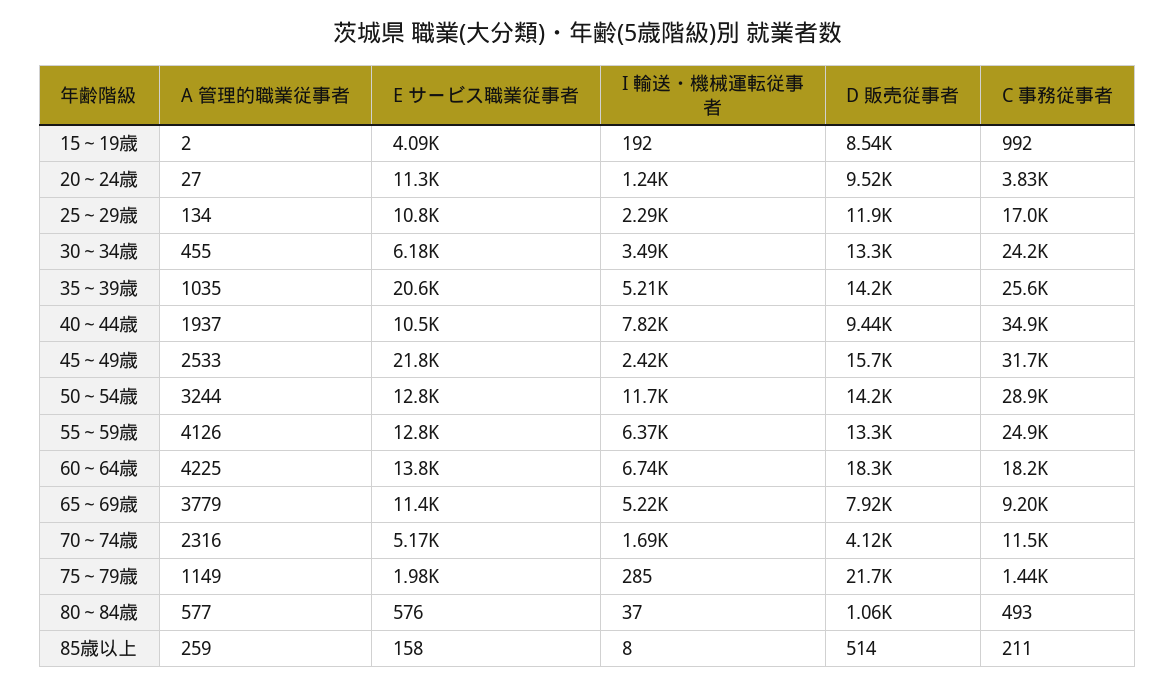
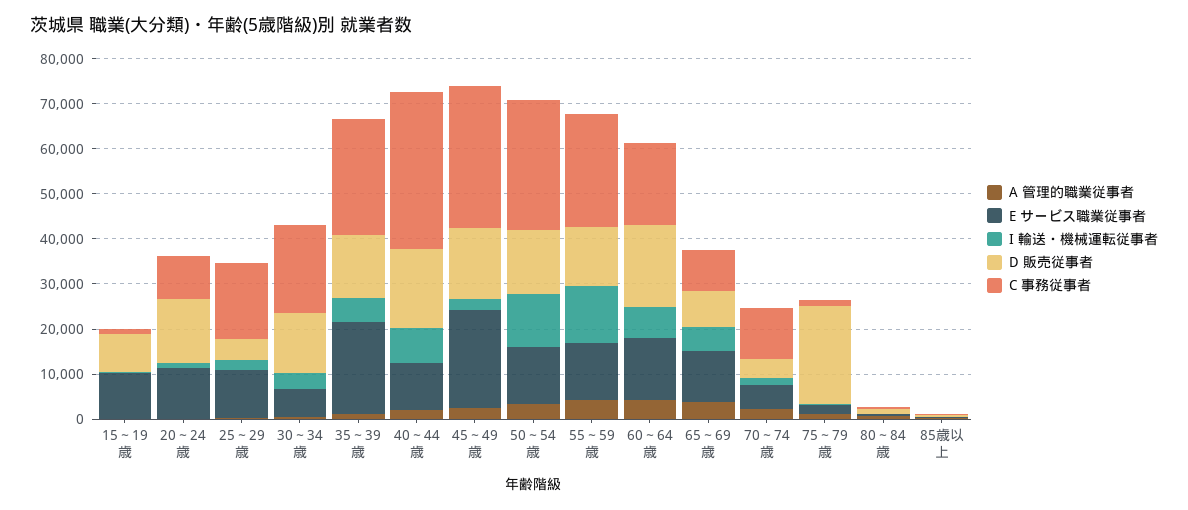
  {
    "A 管理的職業従事者": {
      "15～19歳": 2,
      "20～24歳": 27,
      "25～29歳": 134,
      "30～34歳": 455,
      "35～39歳": 1035,
      "40～44歳": 1937,
      "45～49歳": 2533,
      "50～54歳": 3244,
      "55～59歳": 4126,
      "60～64歳": 4225,
      "65～69歳": 3779,
      "70～74歳": 2316,
      "75～79歳": 1149,
      "80～84歳": 577,
      "85歳以上": 259
    },
    "E サービス職業従事者": {
-     "15～19歳": 4090,
+     "15～19歳": 10000,
      "20～24歳": 11300,
      "25～29歳": 10800,
      "30～34歳": 6180,
      "35～39歳": 20600,
      "40～44歳": 10500,
      "45～49歳": 21800,
      "50～54歳": 12800,
      "55～59歳": 12800,
      "60～64歳": 13800,
      "65～69歳": 11400,
      "70～74歳": 5170,
      "75～79歳": 1980,
      "80～84歳": 576,
      "85歳以上": 158
    },
    "I 輸送・機械運転従事者": {
      "15～19歳": 192,
      "20～24歳": 1240,
      "25～29歳": 2290,
      "30～34歳": 3490,
      "35～39歳": 5210,
      "40～44歳": 7820,
      "45～49歳": 2420,
      "50～54歳": 11700,
-     "55～59歳": 6370,
+     "55～59歳": 12000,
      "60～64歳": 6740,
      "65～69歳": 5220,
      "70～74歳": 1690,
      "75～79歳": 285,
      "80～84歳": 37,
      "85歳以上": 8
    },
    "D 販売従事者": {
      "15～19歳": 8540,
-     "20～24歳": 9520,
+     "20～24歳": 14000,
-     "25～29歳": 11900,
+     "25～29歳": 4000,
      "30～34歳": 13300,
      "35～39歳": 14200,
-     "40～44歳": 9440,
+     "40～44歳": 18000,
      "45～49歳": 15700,
      "50～54歳": 14200,
      "55～59歳": 13300,
      "60～64歳": 18300,
      "65～69歳": 7920,
      "70～74歳": 4120,
      "75～79歳": 21700,
      "80～84歳": 1060,
      "85歳以上": 514
    },
    "C 事務従事者": {
      "15～19歳": 992,
-     "20～24歳": 3830,
+     "20～24歳": 10000,
      "25～29歳": 17000,
-     "30～34歳": 24200,
+     "30～34歳": 20000,
      "35～39歳": 25600,
      "40～44歳": 34900,
      "45～49歳": 31700,
      "50～54歳": 28900,
      "55～59歳": 24900,
      "60～64歳": 18200,
      "65～69歳": 9200,
      "70～74歳": 11500,
      "75～79歳": 1440,
      "80～84歳": 493,
      "85歳以上": 211
    }
  }

